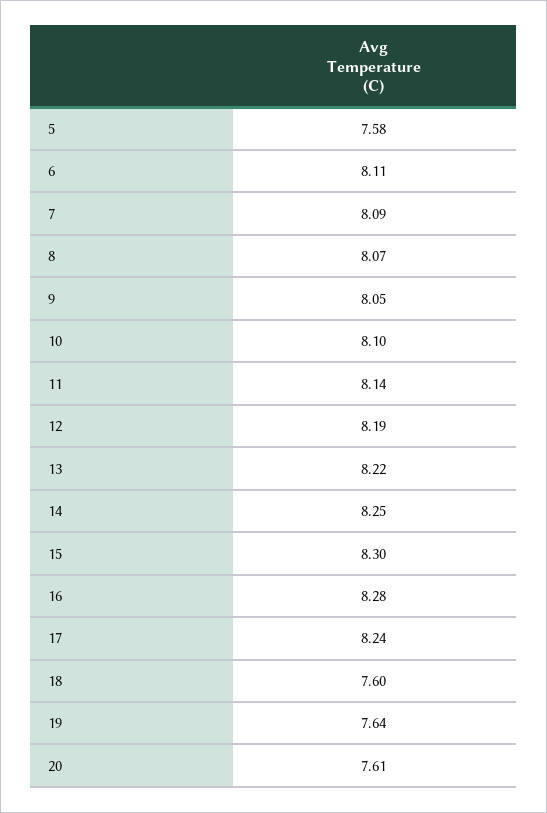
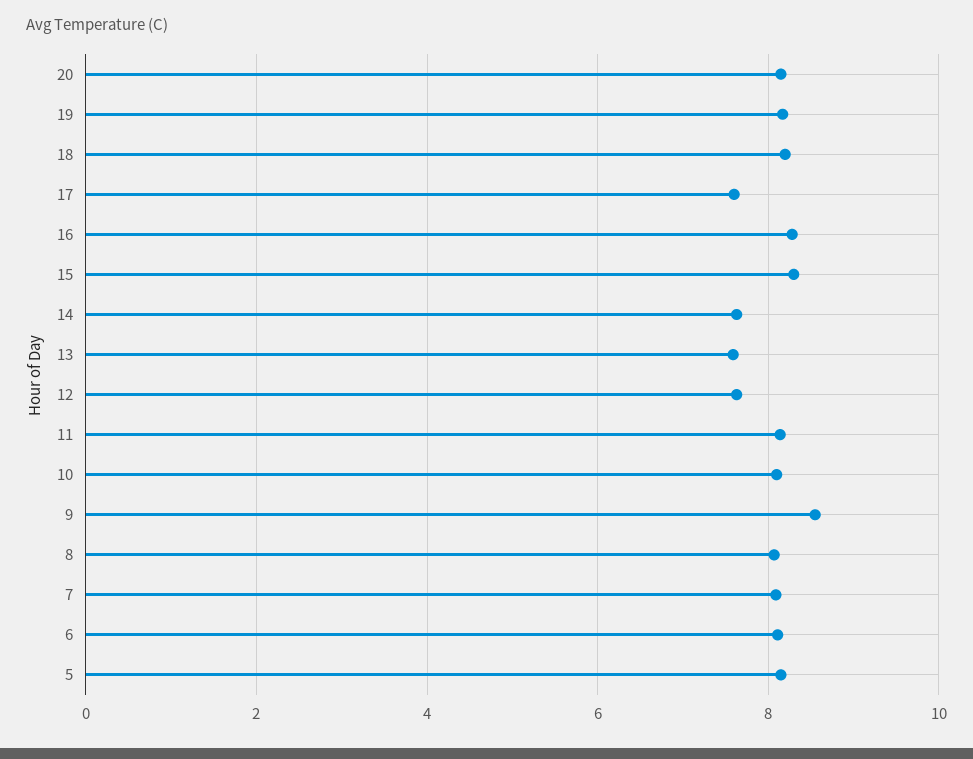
  {
-   "5": 7.58,
+   "5": 8.2,
    "6": 8.11,
    "7": 8.09,
    "8": 8.07,
-   "9": 8.05,
+   "9": 8.6,
    "10": 8.1,
    "11": 8.14,
-   "12": 8.19,
+   "12": 7.6,
-   "13": 8.22,
+   "13": 7.6,
-   "14": 8.25,
+   "14": 7.6,
    "15": 8.3,
    "16": 8.28,
-   "17": 8.24,
+   "17": 7.6,
-   "18": 7.6,
+   "18": 8.2,
-   "19": 7.64,
+   "19": 8.2,
-   "20": 7.61
+   "20": 8.2
  }

